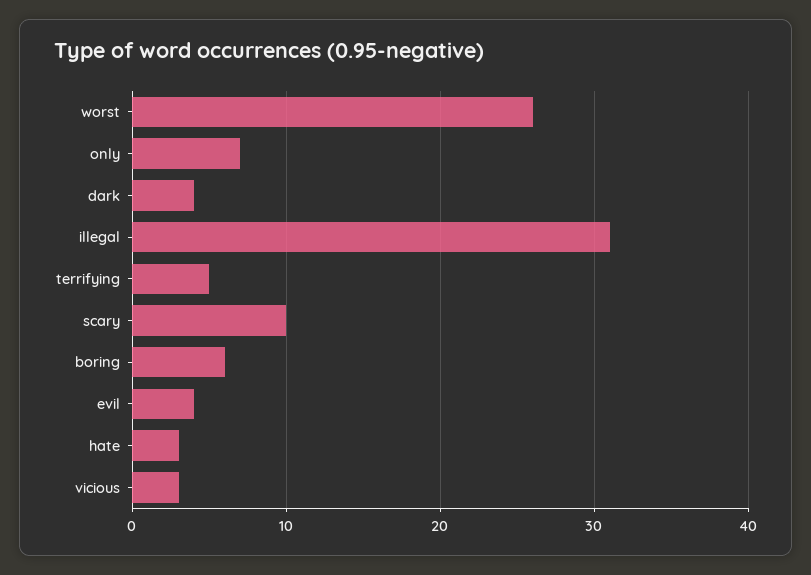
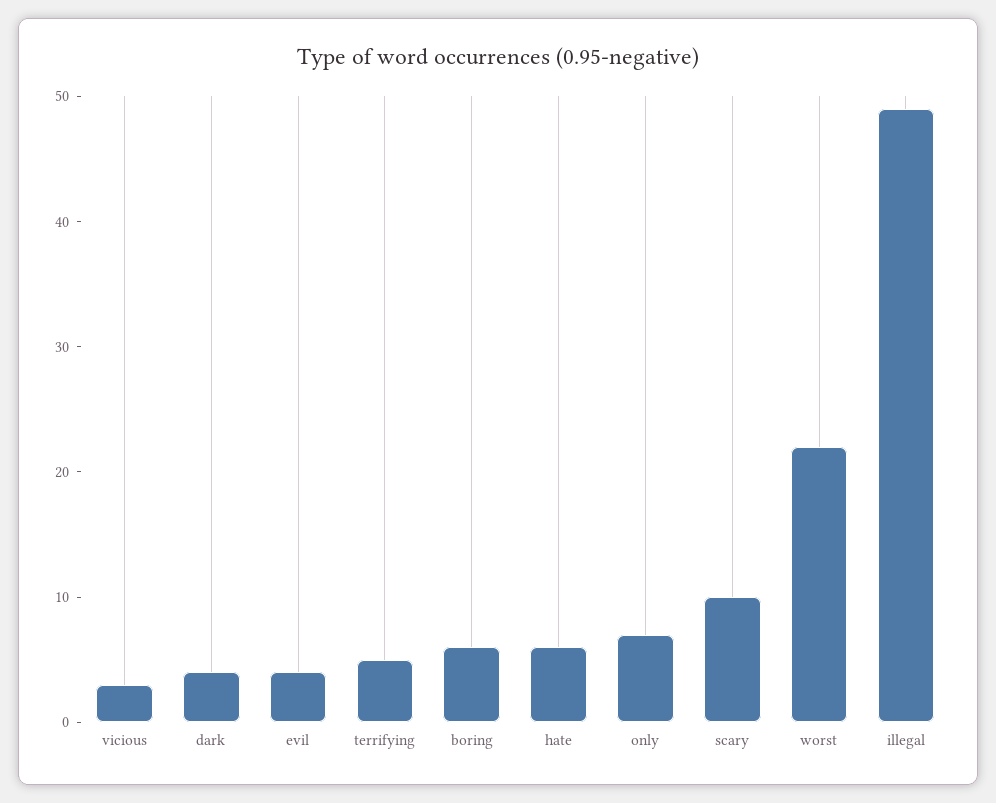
  {
-   "worst": 26,
+   "worst": 22,
    "only": 7,
    "dark": 4,
-   "illegal": 31,
+   "illegal": 49,
    "terrifying": 5,
    "scary": 10,
    "boring": 6,
    "evil": 4,
-   "hate": 3,
+   "hate": 6,
    "vicious": 3
  }

